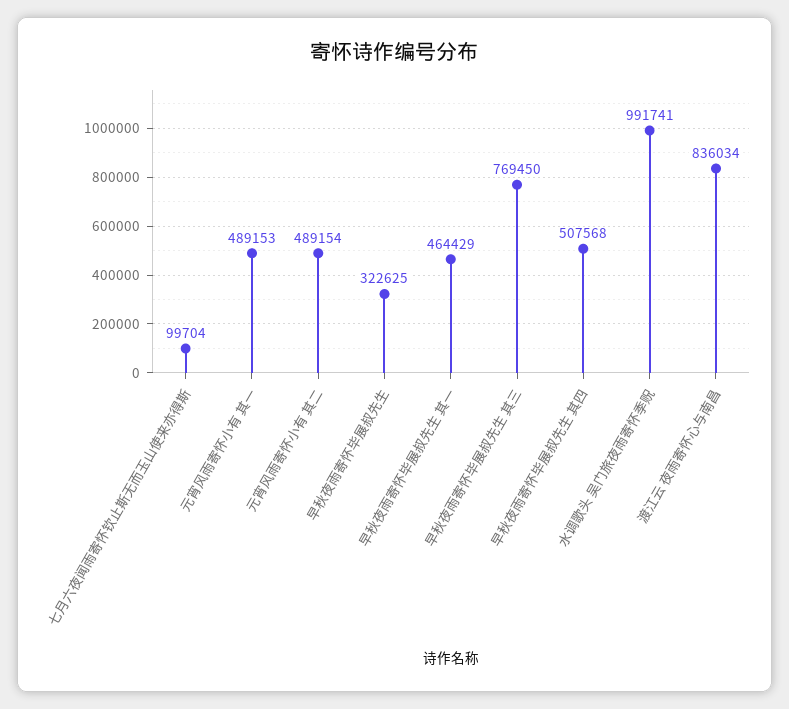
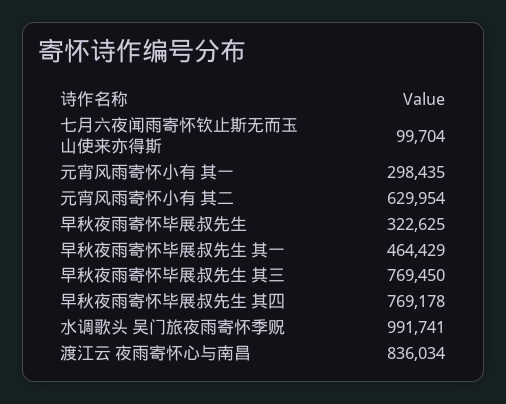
  {
    "七月六夜闻雨寄怀钦止斯无而玉山使来亦得斯": 99704,
-   "元宵风雨寄怀小有 其一": 489153,
+   "元宵风雨寄怀小有 其一": 298435,
-   "元宵风雨寄怀小有 其二": 489154,
+   "元宵风雨寄怀小有 其二": 629954,
    "早秋夜雨寄怀毕展叔先生": 322625,
    "早秋夜雨寄怀毕展叔先生 其一": 464429,
    "早秋夜雨寄怀毕展叔先生 其三": 769450,
-   "早秋夜雨寄怀毕展叔先生 其四": 507568,
+   "早秋夜雨寄怀毕展叔先生 其四": 769178,
    "水调歌头 吴门旅夜雨寄怀季贶": 991741,
    "渡江云 夜雨寄怀心与南昌": 836034
  }

